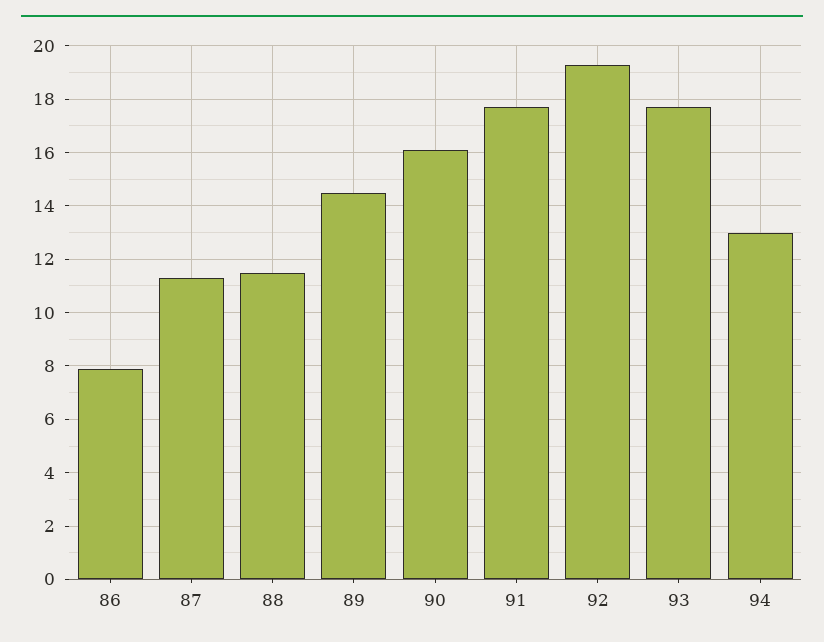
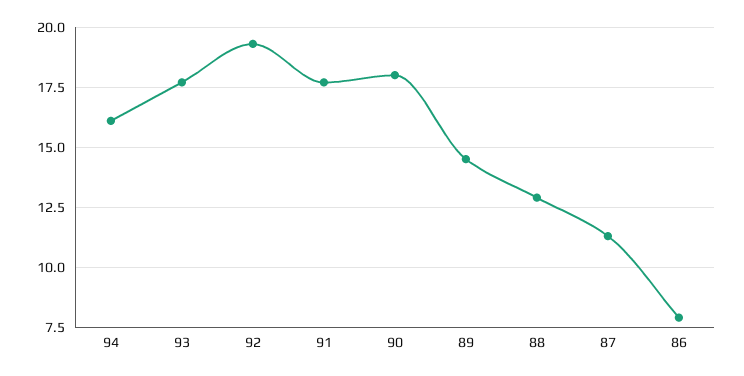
  {
    "86": 8,
    "87": 11.5,
-   "88": 11.5,
+   "88": 13,
    "89": 14.5,
-   "90": 16,
+   "90": 18,
    "91": 17.5,
    "92": 19.5,
    "93": 17.5,
-   "94": 13
+   "94": 16
  }

